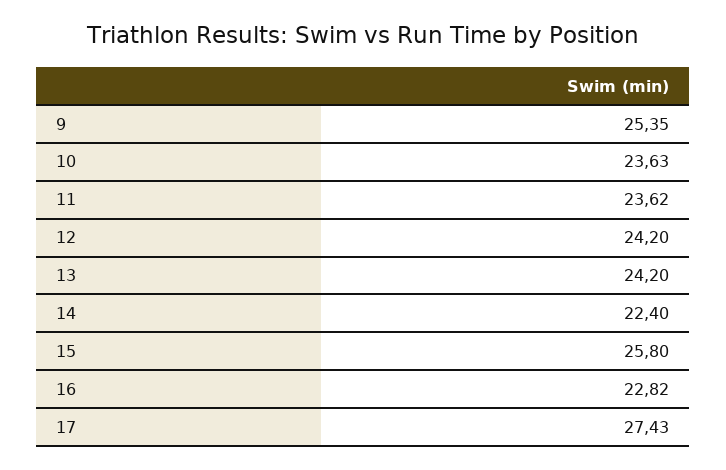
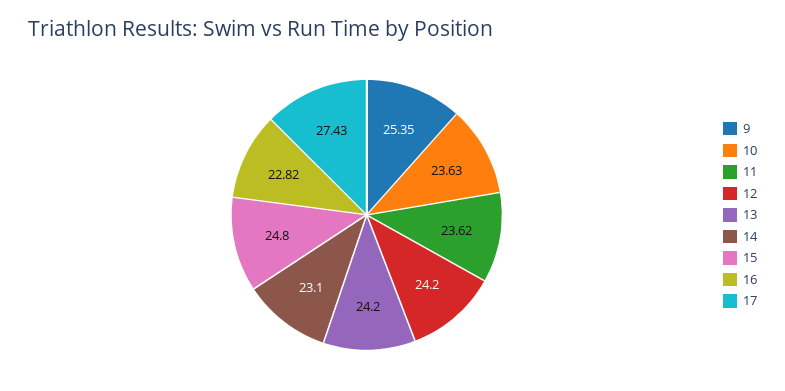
  {
    "9": 25.35,
    "10": 23.63,
    "11": 23.62,
    "12": 24.2,
    "13": 24.2,
-   "14": 22.4,
+   "14": 23.1,
-   "15": 25.8,
+   "15": 24.8,
    "16": 22.82,
    "17": 27.43
  }

